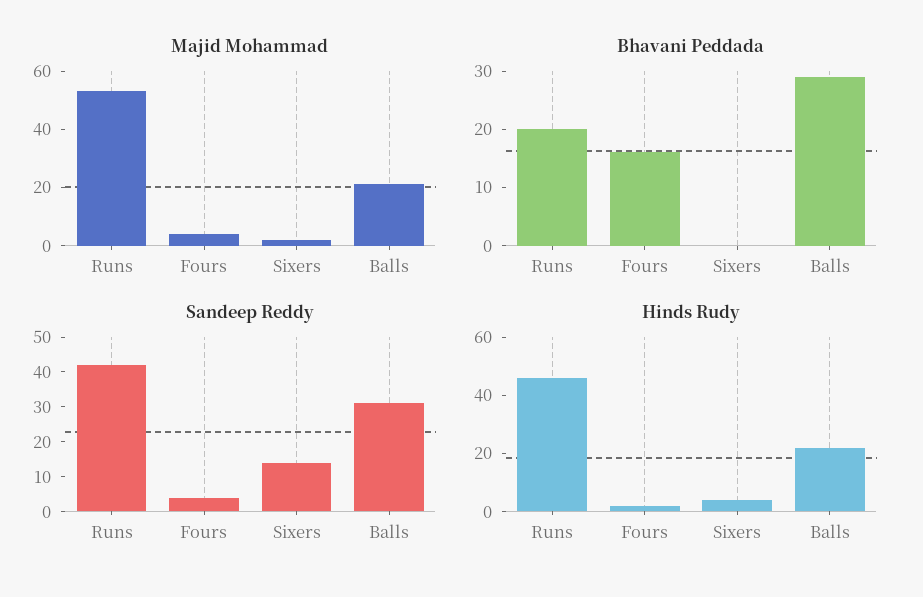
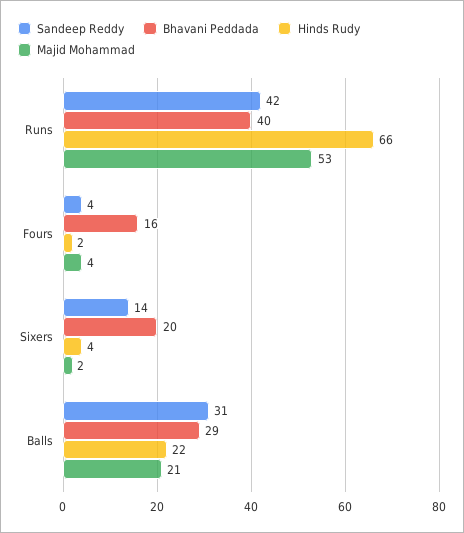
  {
    "Majid Mohammad": {
      "Runs": 53,
      "Fours": 4,
      "Sixers": 2,
      "Balls": 21
    },
    "Bhavani Peddada": {
-     "Runs": 20,
+     "Runs": 40,
      "Fours": 16,
-     "Sixers": 0,
+     "Sixers": 20,
      "Balls": 29
    },
    "Sandeep Reddy": {
      "Runs": 42,
      "Fours": 4,
      "Sixers": 14,
      "Balls": 31
    },
    "Hinds Rudy": {
-     "Runs": 45,
+     "Runs": 66,
      "Fours": 2,
      "Sixers": 4,
      "Balls": 22
    }
  }

